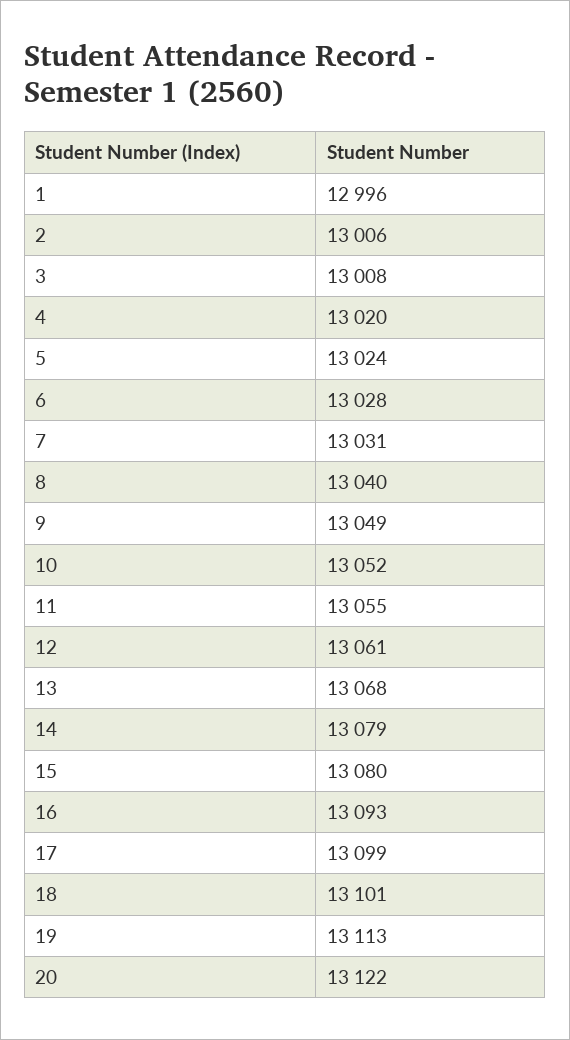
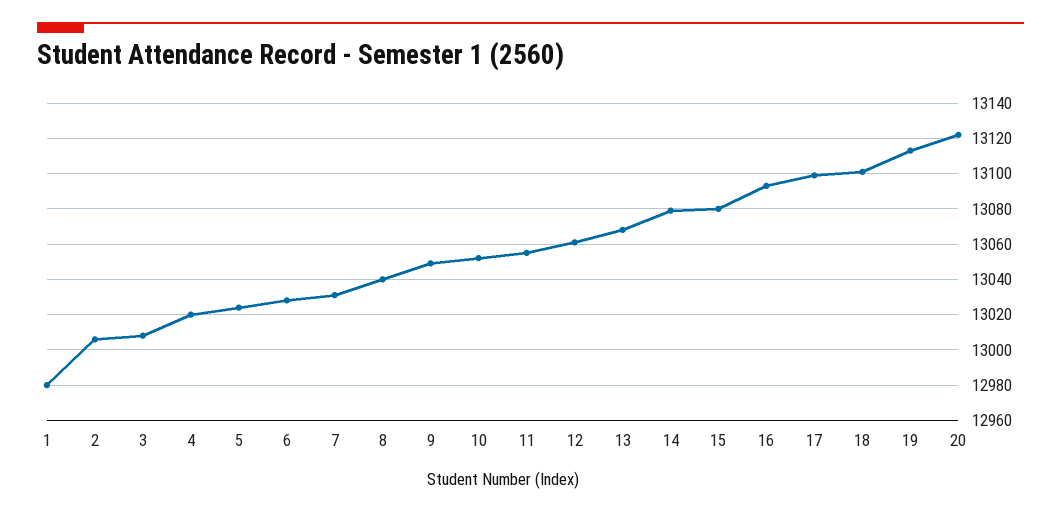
  {
-   "1": 12996,
+   "1": 12980,
    "2": 13006,
    "3": 13008,
    "4": 13020,
    "5": 13024,
    "6": 13028,
    "7": 13031,
    "8": 13040,
    "9": 13049,
    "10": 13052,
    "11": 13055,
    "12": 13061,
    "13": 13068,
    "14": 13079,
    "15": 13080,
    "16": 13093,
    "17": 13099,
    "18": 13101,
    "19": 13113,
    "20": 13122
  }

